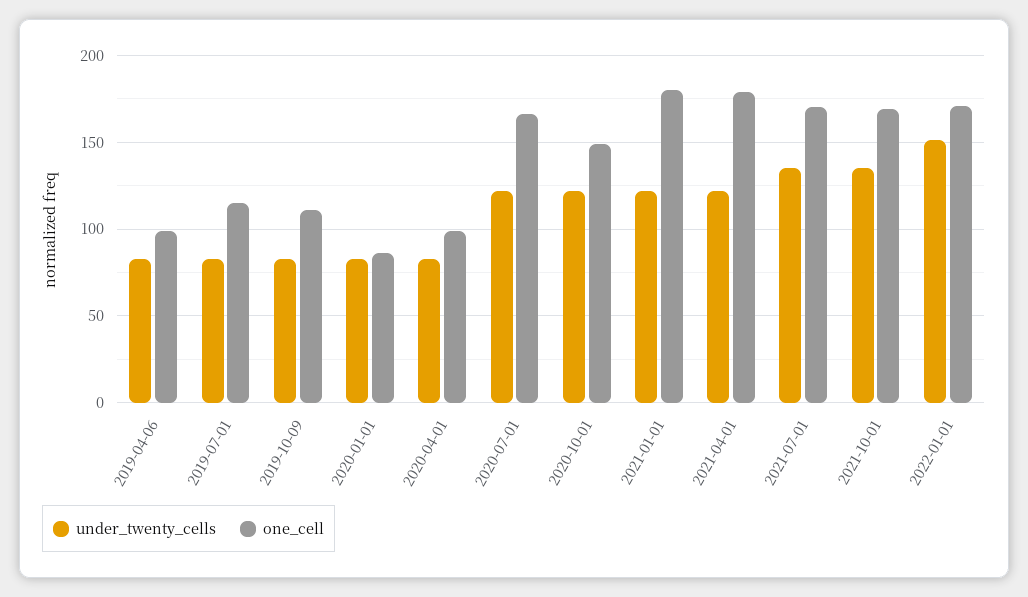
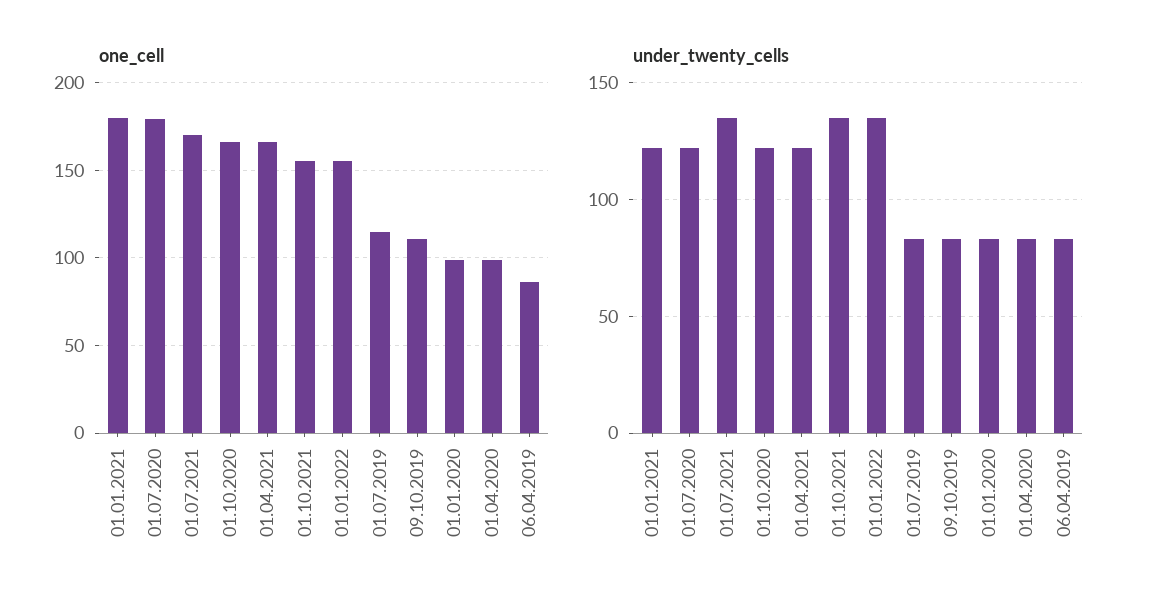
  {
    "under_twenty_cells": {
      "2019-04-06": 85,
      "2019-07-01": 85,
      "2019-10-09": 85,
      "2020-01-01": 85,
      "2020-04-01": 85,
      "2020-07-01": 120,
      "2020-10-01": 120,
      "2021-01-01": 120,
      "2021-04-01": 120,
      "2021-07-01": 135,
      "2021-10-01": 135,
-     "2022-01-01": 150
+     "2022-01-01": 135
    },
    "one_cell": {
-     "2019-04-06": 100,
+     "2019-04-06": 85,
      "2019-07-01": 115,
      "2019-10-09": 110,
-     "2020-01-01": 85,
+     "2020-01-01": 100,
      "2020-04-01": 100,
-     "2020-07-01": 165,
+     "2020-07-01": 180,
-     "2020-10-01": 150,
+     "2020-10-01": 165,
      "2021-01-01": 180,
-     "2021-04-01": 180,
+     "2021-04-01": 165,
      "2021-07-01": 170,
-     "2021-10-01": 170,
+     "2021-10-01": 155,
-     "2022-01-01": 170
+     "2022-01-01": 155
    }
  }

